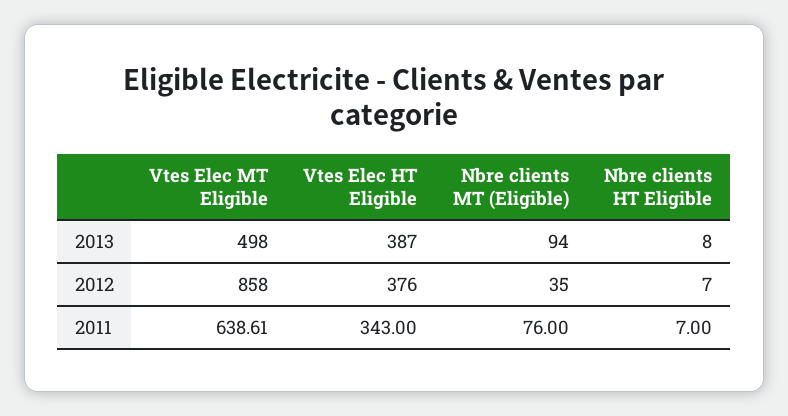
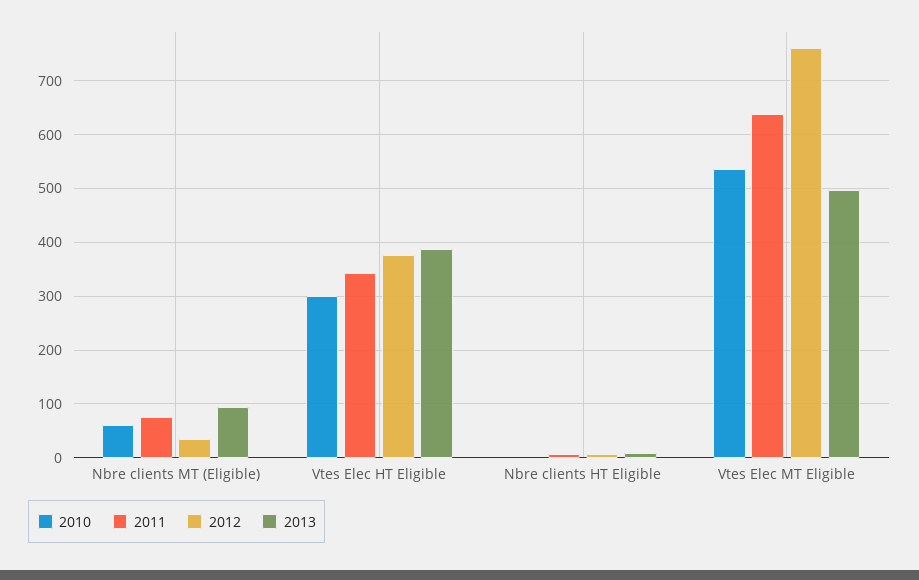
  {
    "2013": {
      "Vtes Elec MT Eligible": 498,
      "Vtes Elec HT Eligible": 387,
      "Nbre clients MT (Eligible)": 94,
      "Nbre clients HT Eligible": 8
    },
    "2012": {
-     "Vtes Elec MT Eligible": 858,
+     "Vtes Elec MT Eligible": 760,
      "Vtes Elec HT Eligible": 376,
      "Nbre clients MT (Eligible)": 35,
      "Nbre clients HT Eligible": 7
    },
    "2011": {
      "Vtes Elec MT Eligible": 638.61,
      "Vtes Elec HT Eligible": 343,
      "Nbre clients MT (Eligible)": 76,
      "Nbre clients HT Eligible": 7
-   }
+   },
+   "2010": {
+     "Nbre clients MT (Eligible)": 60,
+     "Vtes Elec HT Eligible": 300,
+     "Nbre clients HT Eligible": 0,
+     "Vtes Elec MT Eligible": 540
+   }
  }

